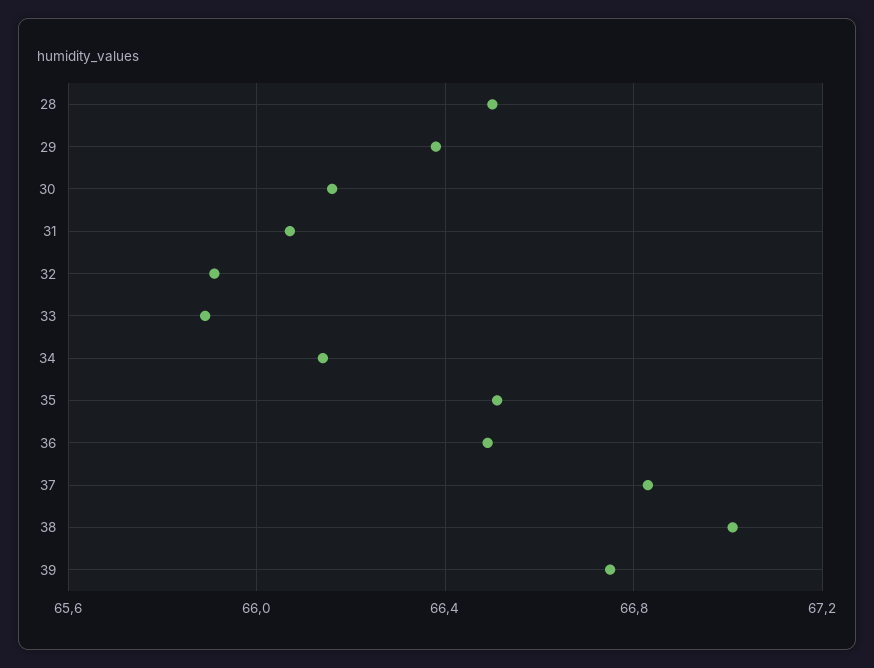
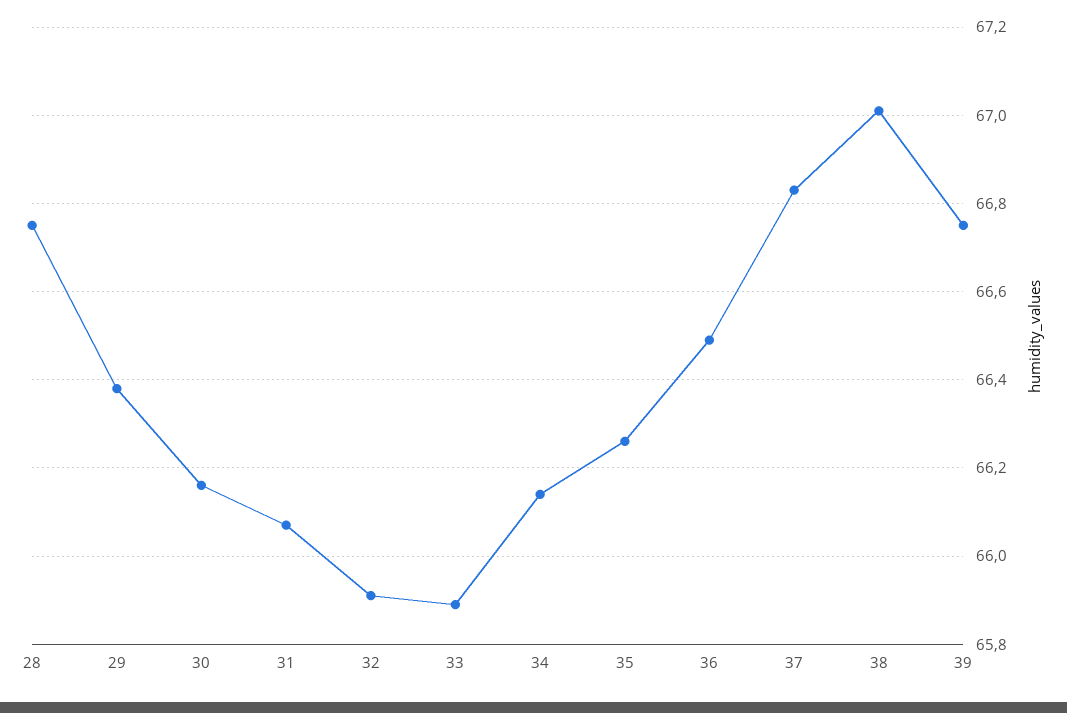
  {
-   "28": 66.5,
+   "28": 66.75,
    "29": 66.4,
    "30": 66.15,
    "31": 66.05,
    "32": 65.9,
    "33": 65.9,
    "34": 66.15,
-   "35": 66.5,
+   "35": 66.25,
    "36": 66.5,
    "37": 66.85,
    "38": 67,
    "39": 66.75
  }

